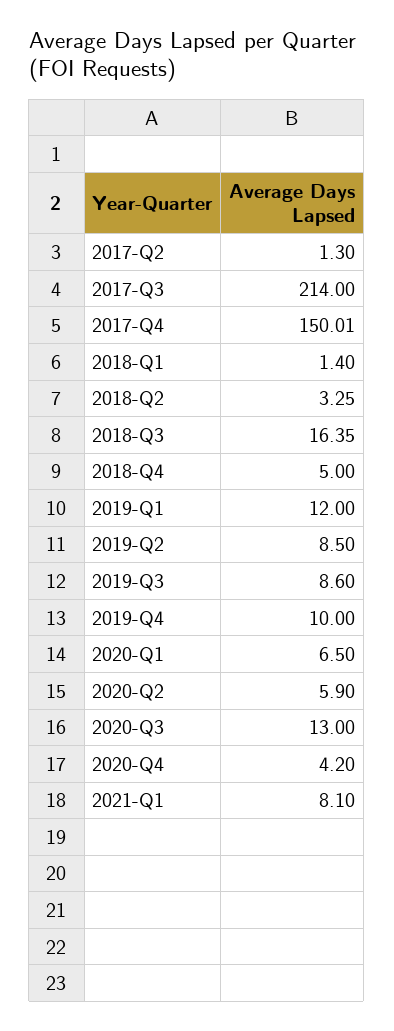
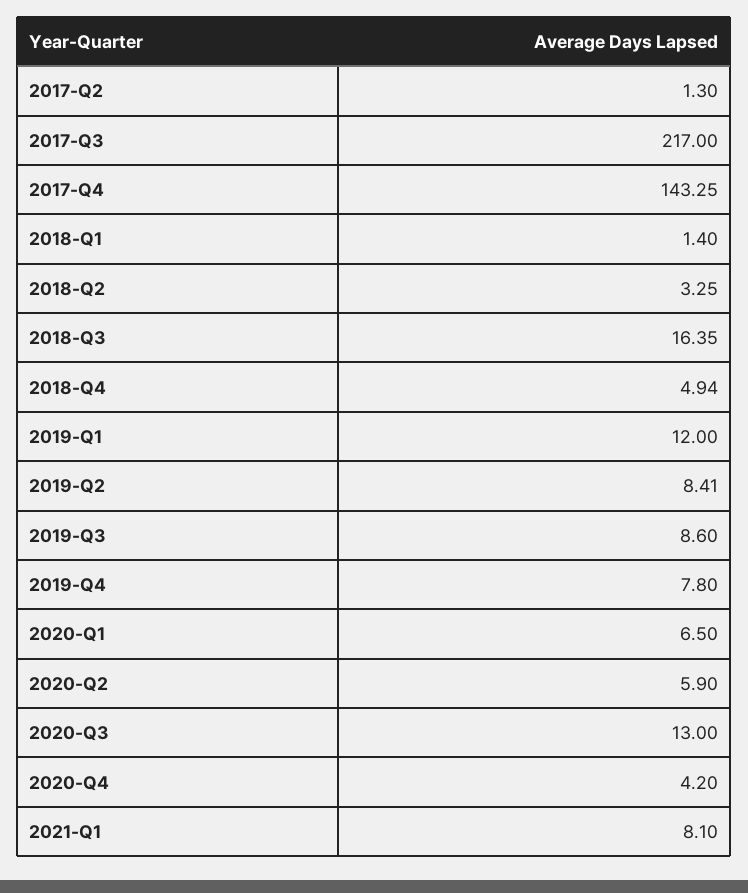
  {
    "2017-Q2": 1.3,
-   "2017-Q3": 214,
+   "2017-Q3": 217,
-   "2017-Q4": 150.01,
+   "2017-Q4": 143.25,
    "2018-Q1": 1.4,
    "2018-Q2": 3.25,
    "2018-Q3": 16.35,
-   "2018-Q4": 5,
+   "2018-Q4": 4.94,
    "2019-Q1": 12,
-   "2019-Q2": 8.5,
+   "2019-Q2": 8.41,
    "2019-Q3": 8.6,
-   "2019-Q4": 10,
+   "2019-Q4": 7.8,
    "2020-Q1": 6.5,
    "2020-Q2": 5.9,
    "2020-Q3": 13,
    "2020-Q4": 4.2,
    "2021-Q1": 8.1
  }

